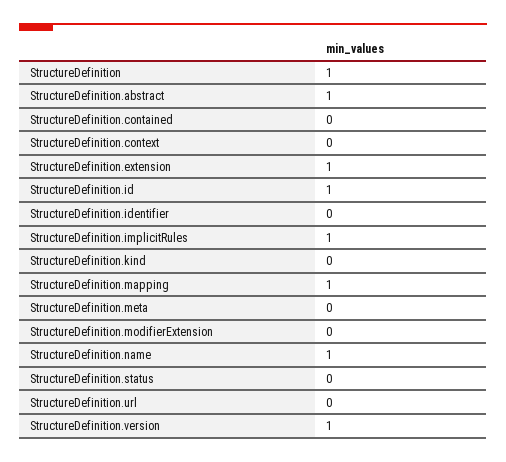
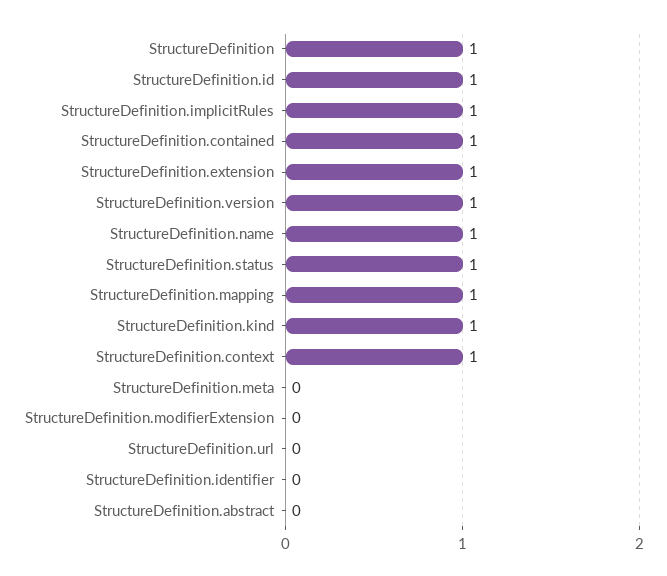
  {
    "StructureDefinition": 1,
-   "StructureDefinition.abstract": 1,
+   "StructureDefinition.abstract": 0,
-   "StructureDefinition.contained": 0,
+   "StructureDefinition.contained": 1,
-   "StructureDefinition.context": 0,
+   "StructureDefinition.context": 1,
    "StructureDefinition.extension": 1,
    "StructureDefinition.id": 1,
    "StructureDefinition.identifier": 0,
    "StructureDefinition.implicitRules": 1,
-   "StructureDefinition.kind": 0,
+   "StructureDefinition.kind": 1,
    "StructureDefinition.mapping": 1,
    "StructureDefinition.meta": 0,
    "StructureDefinition.modifierExtension": 0,
    "StructureDefinition.name": 1,
-   "StructureDefinition.status": 0,
+   "StructureDefinition.status": 1,
    "StructureDefinition.url": 0,
    "StructureDefinition.version": 1
  }

